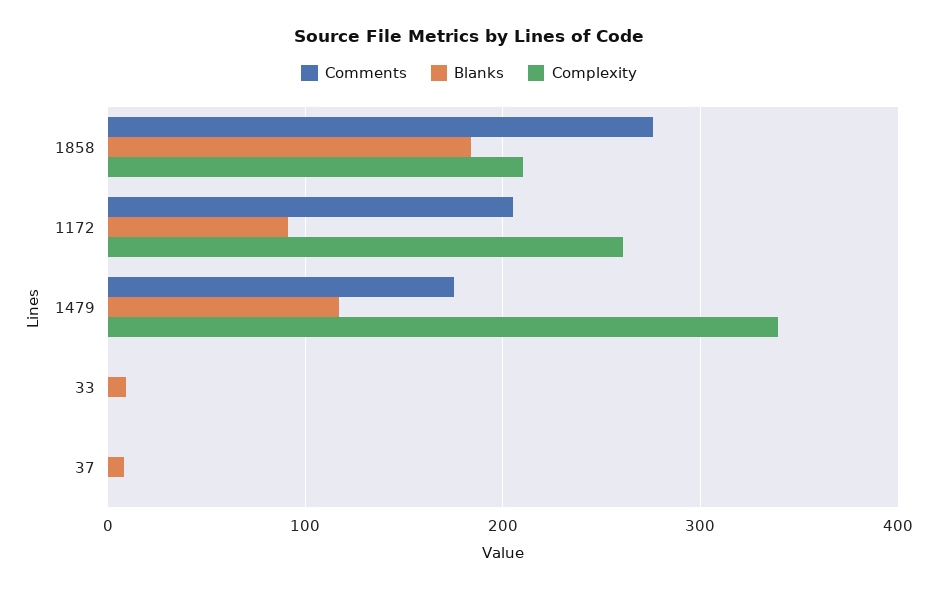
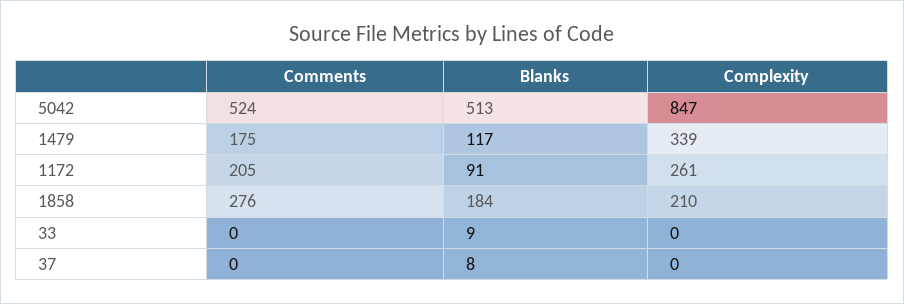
  {
    "Comments": {
      "1858": 276,
      "1172": 205,
      "1479": 175,
      "33": 0,
-     "37": 0
+     "37": 0,
+     "5042": 524
    },
    "Blanks": {
      "1858": 184,
      "1172": 91,
      "1479": 117,
      "33": 9,
-     "37": 8
+     "37": 8,
+     "5042": 513
    },
    "Complexity": {
      "1858": 210,
      "1172": 261,
      "1479": 339,
      "33": 0,
-     "37": 0
+     "37": 0,
+     "5042": 847
    }
  }

